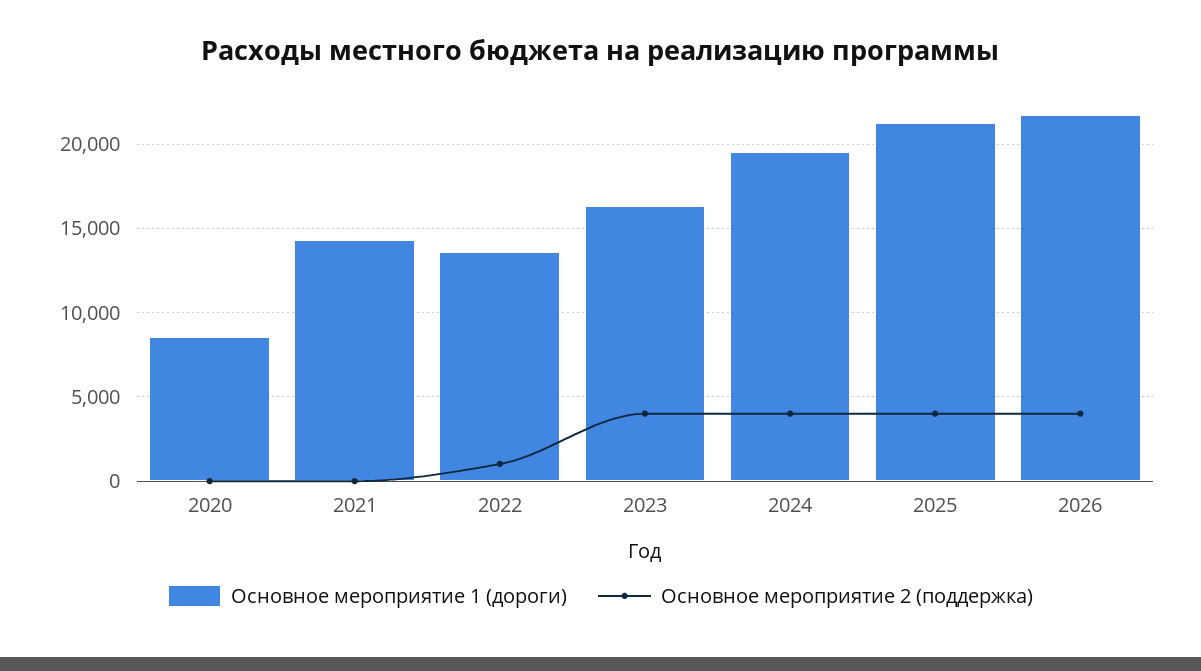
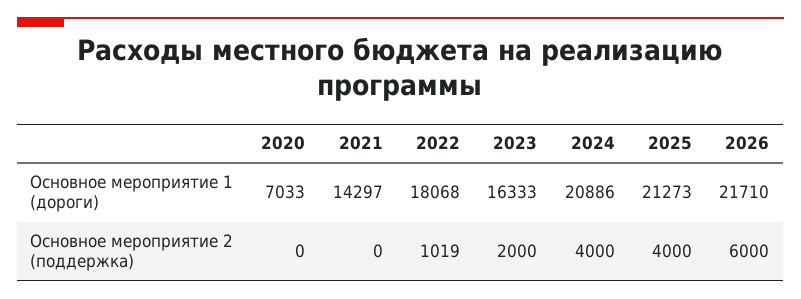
  {
    "Основное мероприятие 1 (дороги)": {
-     "2020": 8500,
+     "2020": 7033,
      "2021": 14297,
-     "2022": 13500,
+     "2022": 18068,
      "2023": 16333,
-     "2024": 19500,
+     "2024": 20886,
      "2025": 21273,
      "2026": 21710
    },
    "Основное мероприятие 2 (поддержка)": {
      "2020": 0,
      "2021": 0,
      "2022": 1019,
-     "2023": 4000,
+     "2023": 2000,
      "2024": 4000,
      "2025": 4000,
-     "2026": 4000
+     "2026": 6000
    }
  }

